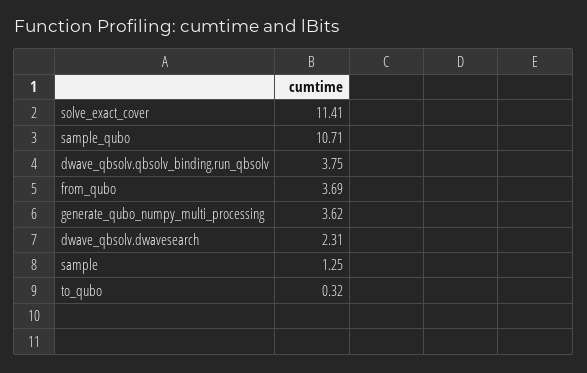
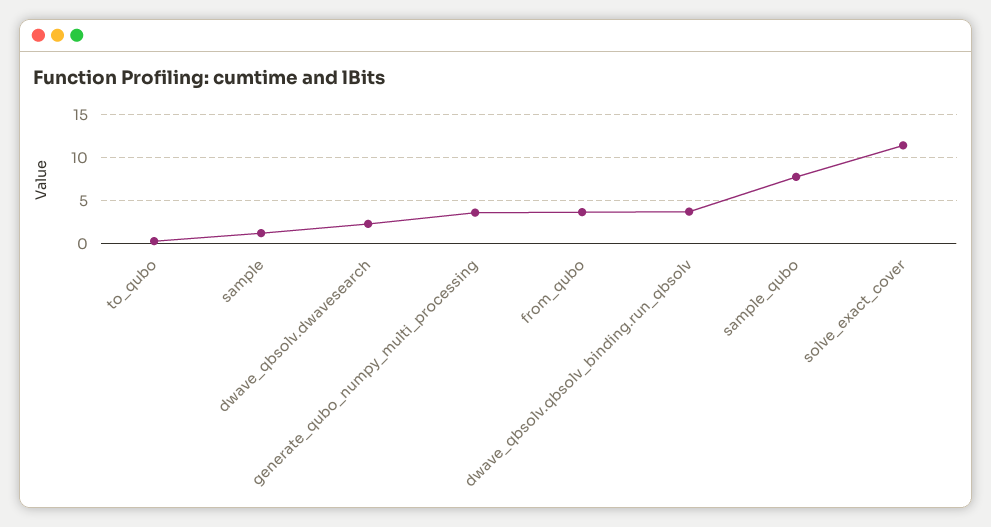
  {
    "solve_exact_cover": 11.41,
-   "sample_qubo": 10.71,
+   "sample_qubo": 8,
    "dwave_qbsolv.qbsolv_binding.run_qbsolv": 3.75,
    "from_qubo": 3.69,
    "generate_qubo_numpy_multi_processing": 3.62,
    "dwave_qbsolv.dwavesearch": 2.31,
    "sample": 1.25,
    "to_qubo": 0.32
  }

